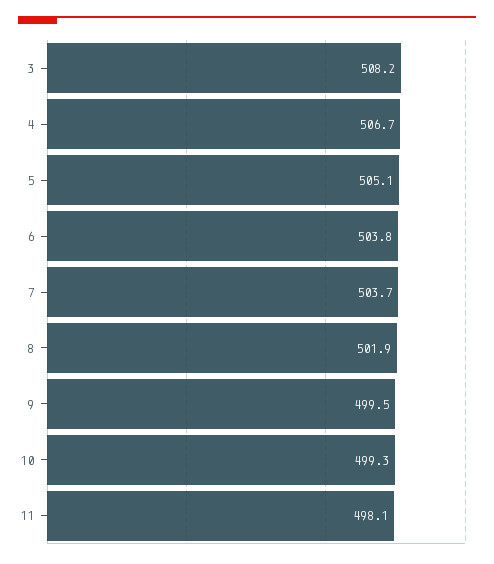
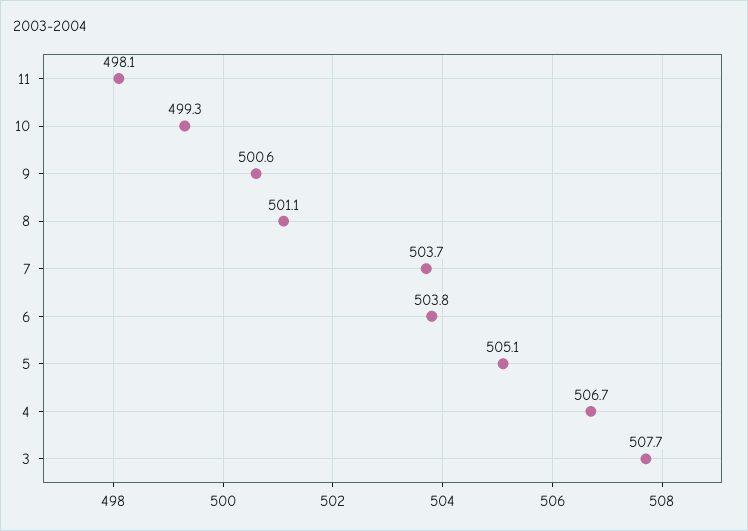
  {
-   "3": 508.2,
+   "3": 507.7,
    "4": 506.7,
    "5": 505.1,
    "6": 503.8,
    "7": 503.7,
-   "8": 501.9,
+   "8": 501.1,
-   "9": 499.5,
+   "9": 500.6,
    "10": 499.3,
    "11": 498.1
  }

